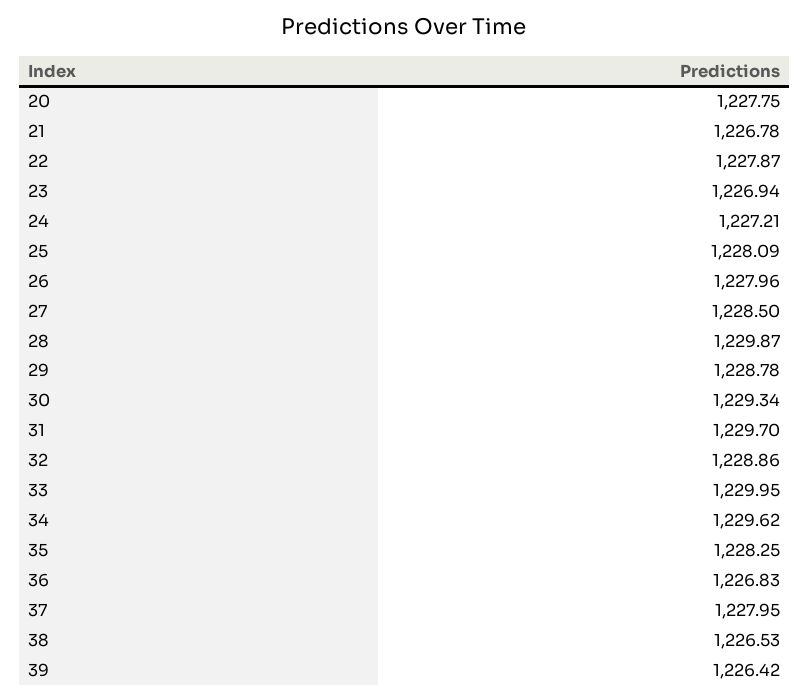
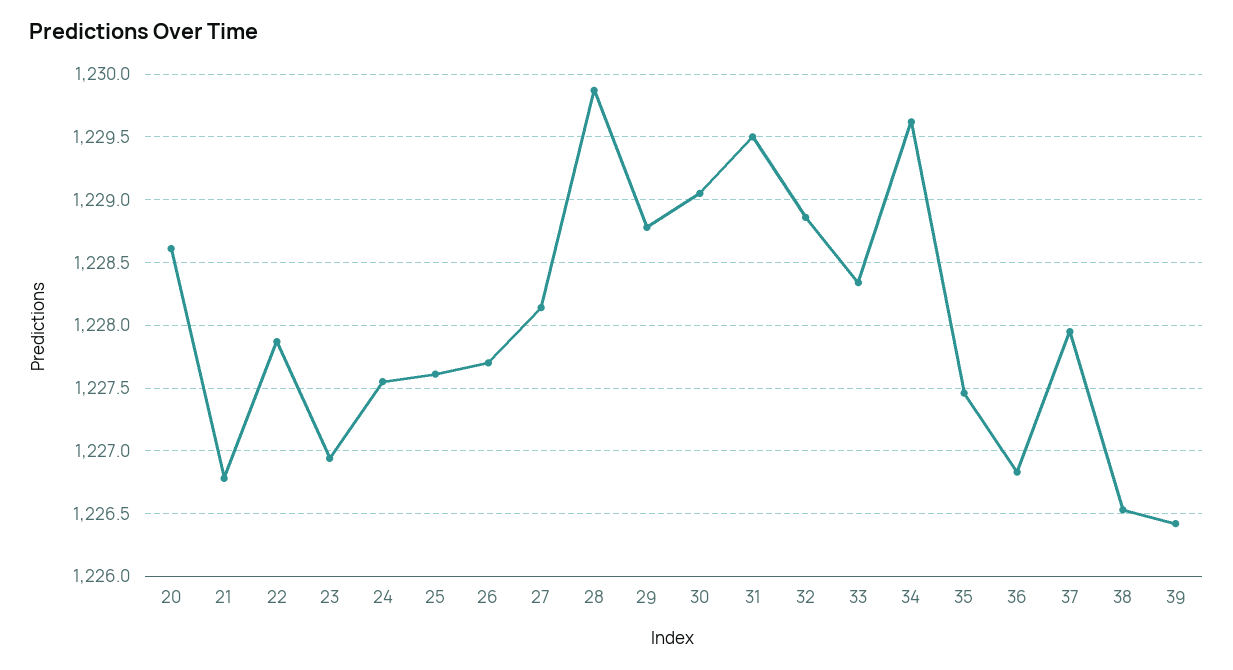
  {
-   "20": 1227.75,
+   "20": 1228.6,
    "21": 1226.78,
    "22": 1227.87,
    "23": 1226.94,
-   "24": 1227.21,
+   "24": 1227.55,
-   "25": 1228.09,
+   "25": 1227.6,
-   "26": 1227.96,
+   "26": 1227.7,
-   "27": 1228.5,
+   "27": 1228.15,
    "28": 1229.87,
    "29": 1228.78,
-   "30": 1229.34,
+   "30": 1229.05,
-   "31": 1229.7,
+   "31": 1229.5,
    "32": 1228.86,
-   "33": 1229.95,
+   "33": 1228.35,
    "34": 1229.62,
-   "35": 1228.25,
+   "35": 1227.45,
    "36": 1226.83,
    "37": 1227.95,
    "38": 1226.53,
    "39": 1226.42
  }

